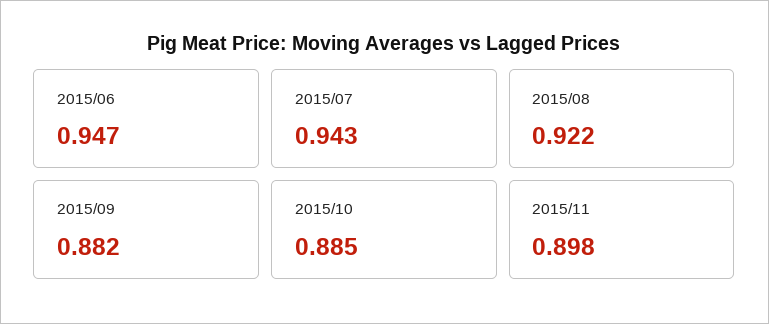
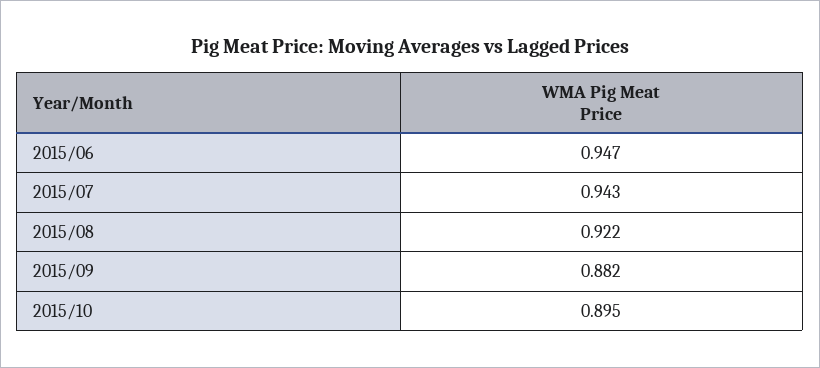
  {
    "2015/06": 0.947,
    "2015/07": 0.943,
    "2015/08": 0.922,
    "2015/09": 0.882,
-   "2015/10": 0.885,
+   "2015/10": 0.895
-   "2015/11": 0.898
  }

